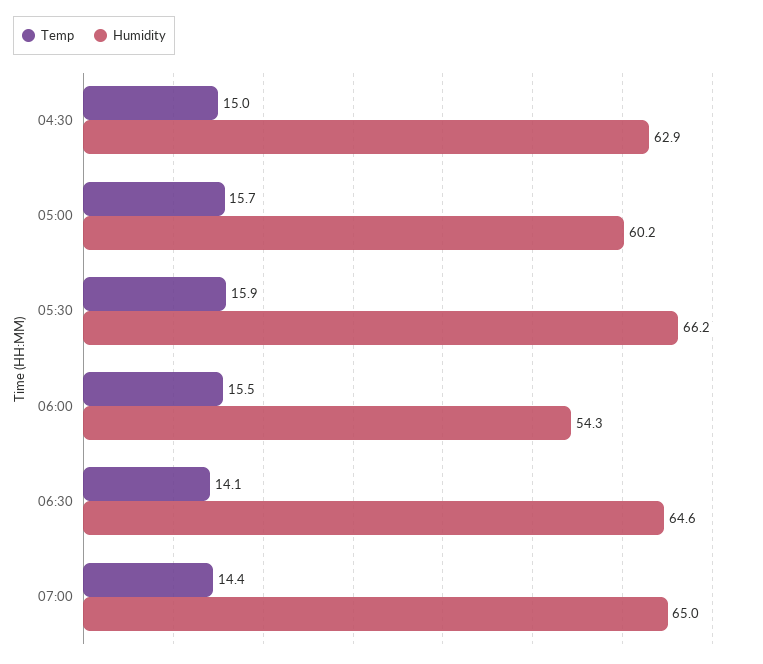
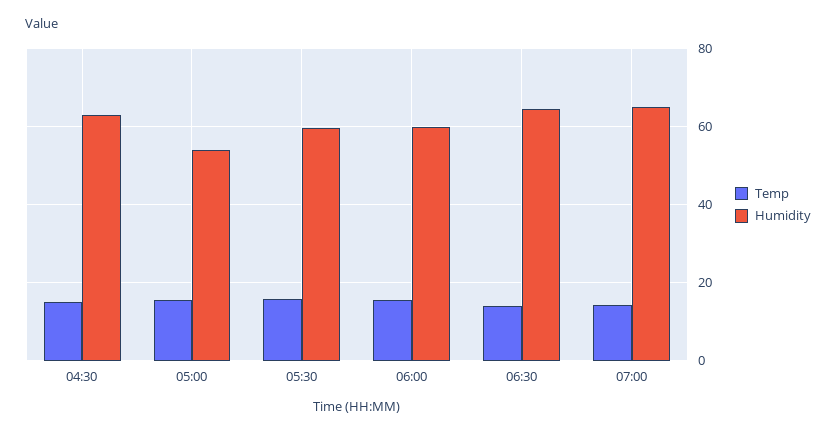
  {
    "Temp": {
      "04:30": 15,
      "05:00": 15.7,
      "05:30": 15.9,
      "06:00": 15.5,
      "06:30": 14.1,
      "07:00": 14.4
    },
    "Humidity": {
      "04:30": 62.9,
-     "05:00": 60.2,
+     "05:00": 54,
-     "05:30": 66.2,
+     "05:30": 60,
-     "06:00": 54.3,
+     "06:00": 60,
      "06:30": 64.6,
      "07:00": 65
    }
  }

